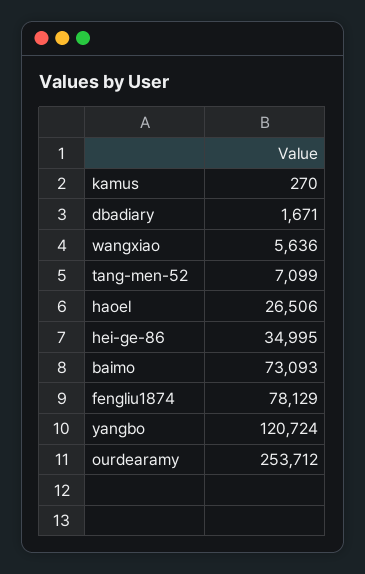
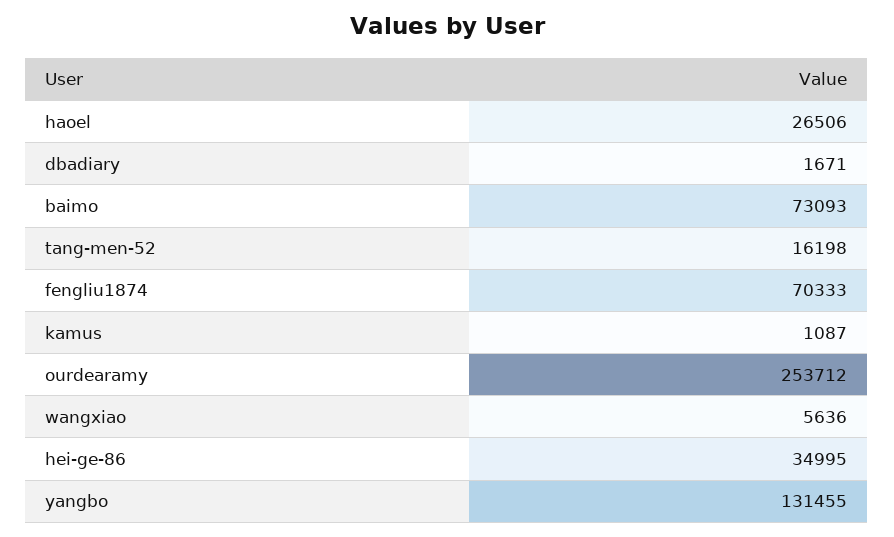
  {
-   "kamus": 270,
+   "kamus": 1087,
    "dbadiary": 1671,
    "wangxiao": 5636,
-   "tang-men-52": 7099,
+   "tang-men-52": 16198,
    "haoel": 26506,
    "hei-ge-86": 34995,
    "baimo": 73093,
-   "fengliu1874": 78129,
+   "fengliu1874": 70333,
-   "yangbo": 120724,
+   "yangbo": 131455,
    "ourdearamy": 253712
  }

